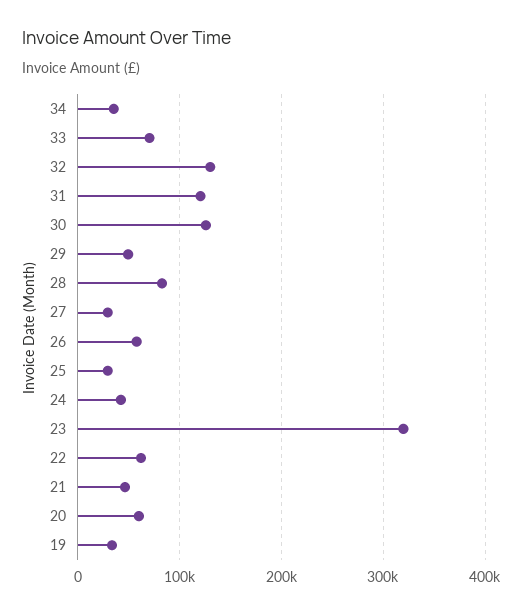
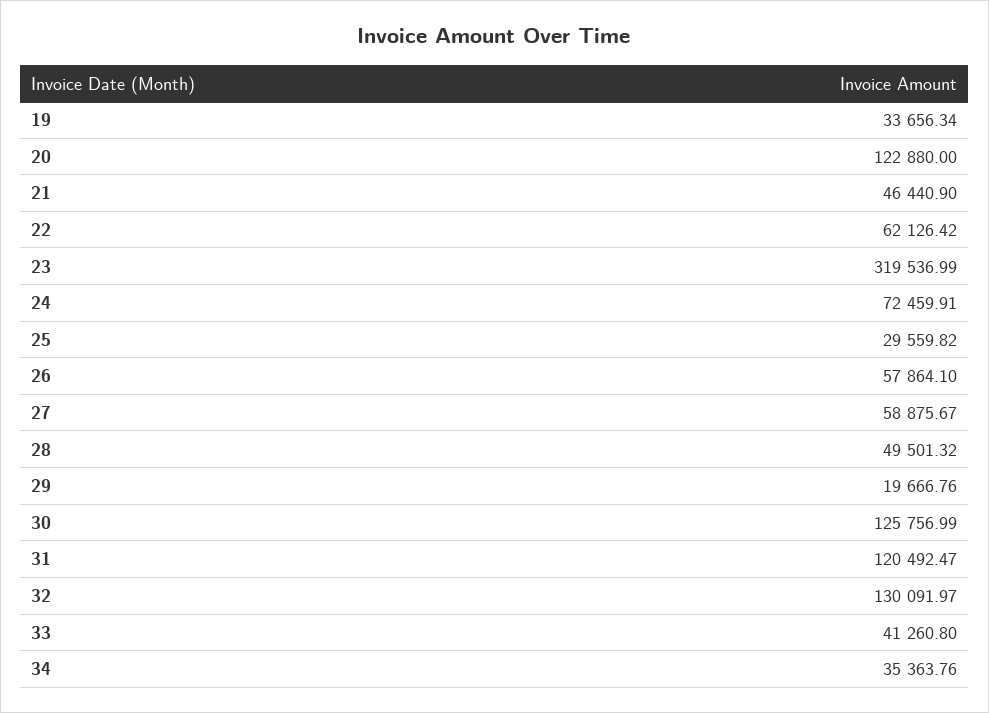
  {
    "34": 35363.76,
-   "33": 70000,
+   "33": 41260.8,
    "32": 130091.97,
    "31": 120492.47,
    "30": 125756.99,
-   "29": 50000,
+   "29": 19666.76,
-   "28": 80000,
+   "28": 49501.32,
-   "27": 30000,
+   "27": 58875.67,
    "26": 57864.1,
    "25": 29559.82,
-   "24": 40000,
+   "24": 72459.91,
    "23": 319536.99,
    "22": 62126.42,
    "21": 46440.9,
-   "20": 60000,
+   "20": 122880,
    "19": 33656.34
  }

